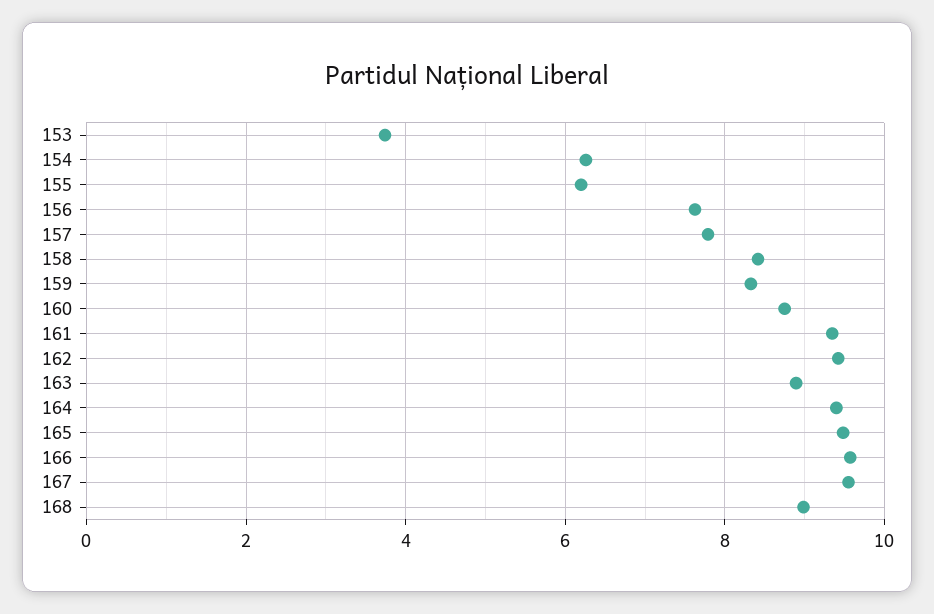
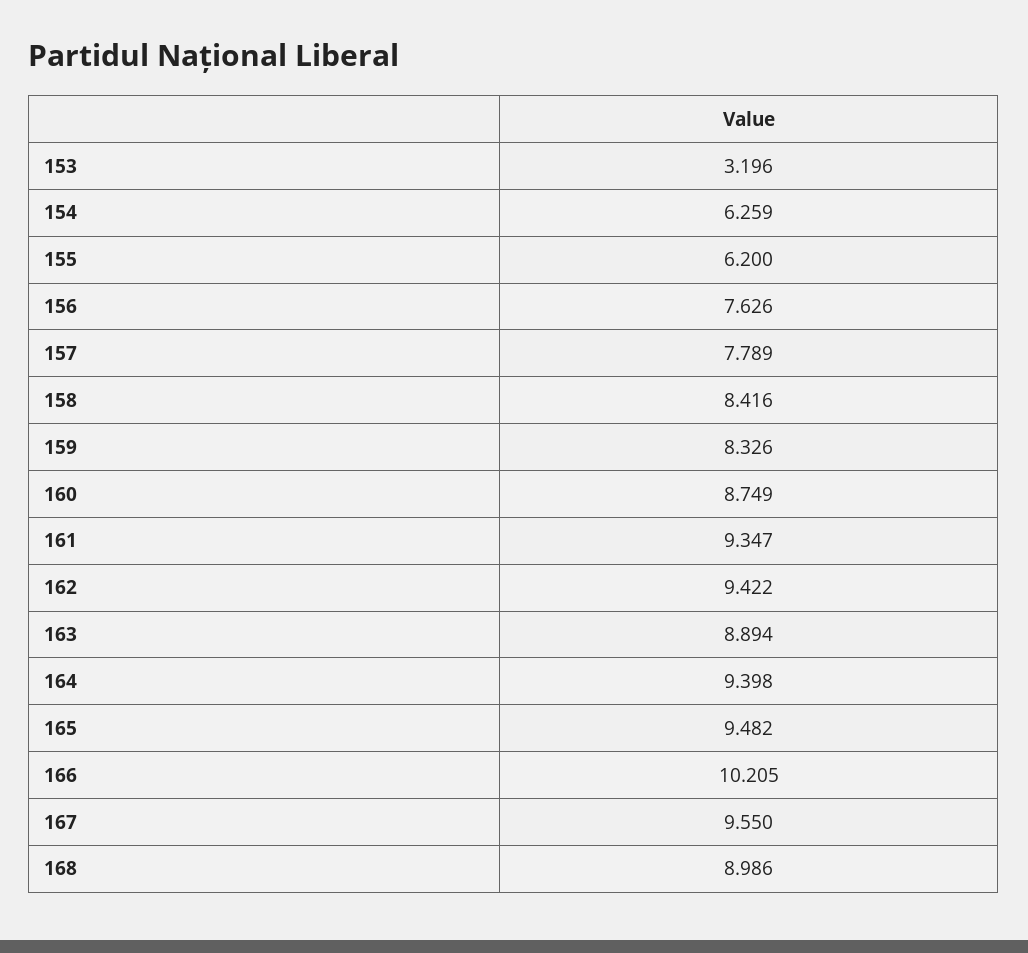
  {
-   "153": 3.8,
+   "153": 3.196,
    "154": 6.259,
    "155": 6.2,
    "156": 7.626,
    "157": 7.789,
    "158": 8.416,
    "159": 8.326,
    "160": 8.749,
    "161": 9.347,
    "162": 9.422,
    "163": 8.894,
    "164": 9.398,
    "165": 9.482,
-   "166": 9.6,
+   "166": 10.205,
    "167": 9.55,
    "168": 8.986
  }

